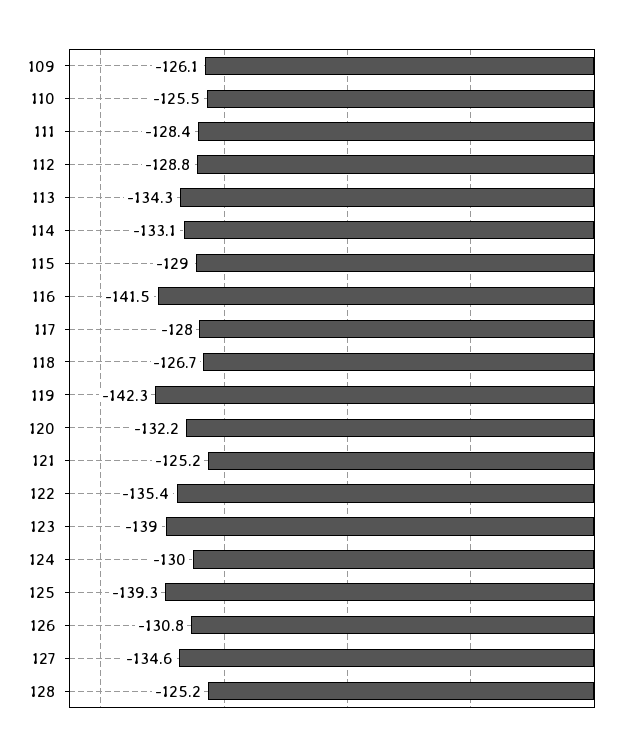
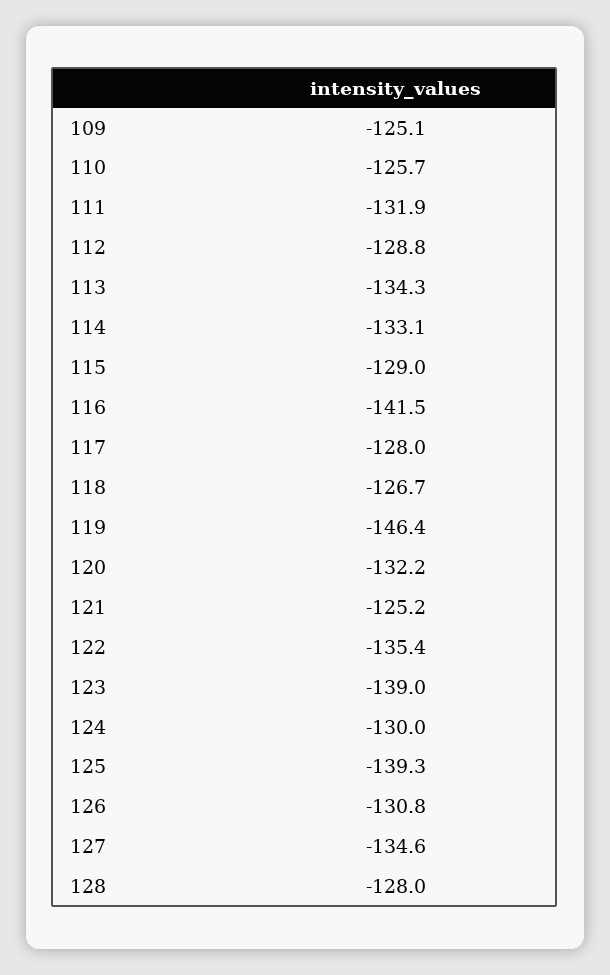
  {
-   "109": -126.1,
+   "109": -125.1,
-   "110": -125.5,
+   "110": -125.7,
-   "111": -128.4,
+   "111": -131.9,
    "112": -128.8,
    "113": -134.3,
    "114": -133.1,
    "115": -129,
    "116": -141.5,
    "117": -128,
    "118": -126.7,
-   "119": -142.3,
+   "119": -146.4,
    "120": -132.2,
    "121": -125.2,
    "122": -135.4,
    "123": -139,
    "124": -130,
    "125": -139.3,
    "126": -130.8,
    "127": -134.6,
-   "128": -125.2
+   "128": -128
  }

